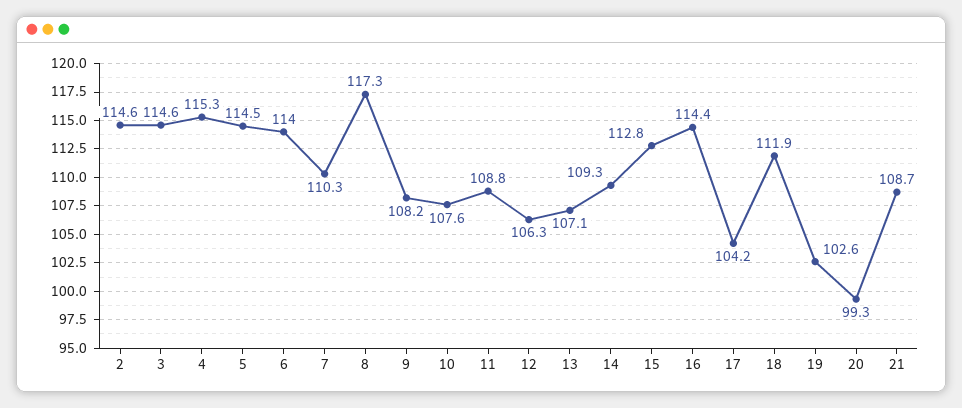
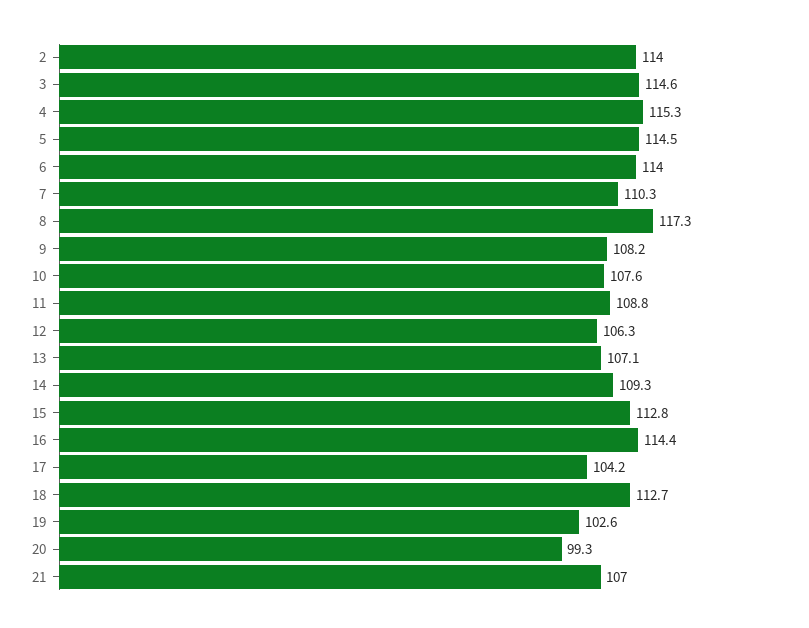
  {
-   "2": 114.6,
+   "2": 114,
    "3": 114.6,
    "4": 115.3,
    "5": 114.5,
    "6": 114,
    "7": 110.3,
    "8": 117.3,
    "9": 108.2,
    "10": 107.6,
    "11": 108.8,
    "12": 106.3,
    "13": 107.1,
    "14": 109.3,
    "15": 112.8,
    "16": 114.4,
    "17": 104.2,
-   "18": 111.9,
+   "18": 112.7,
    "19": 102.6,
    "20": 99.3,
-   "21": 108.7
+   "21": 107
  }

